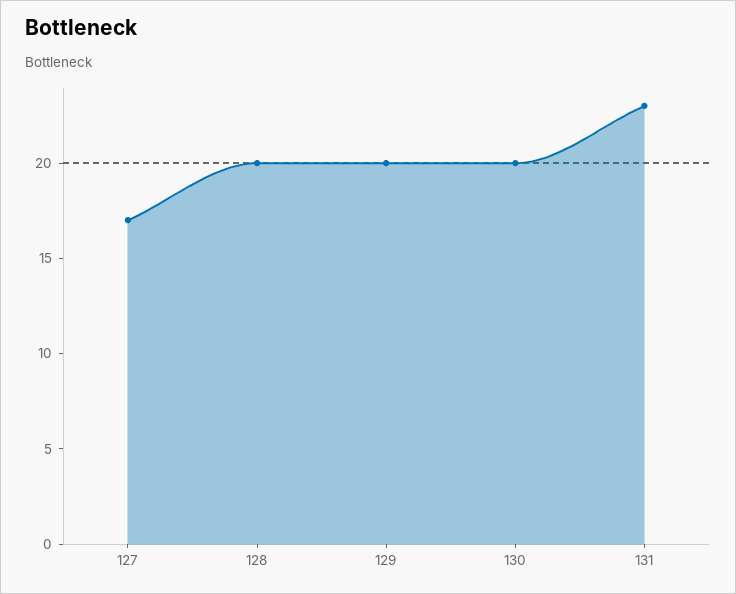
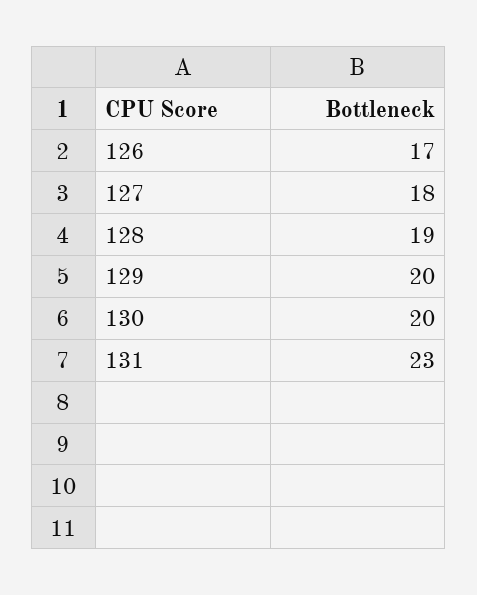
  {
-   "127": 17,
+   "127": 18,
-   "128": 20,
+   "128": 19,
    "129": 20,
    "130": 20,
-   "131": 23
+   "131": 23,
+   "126": 17
  }

